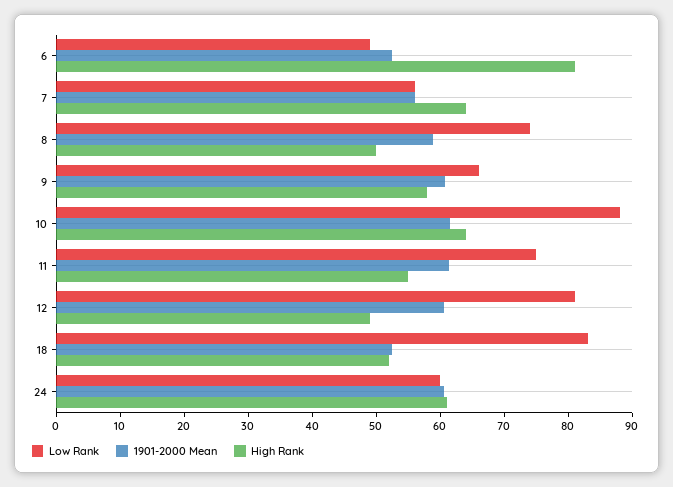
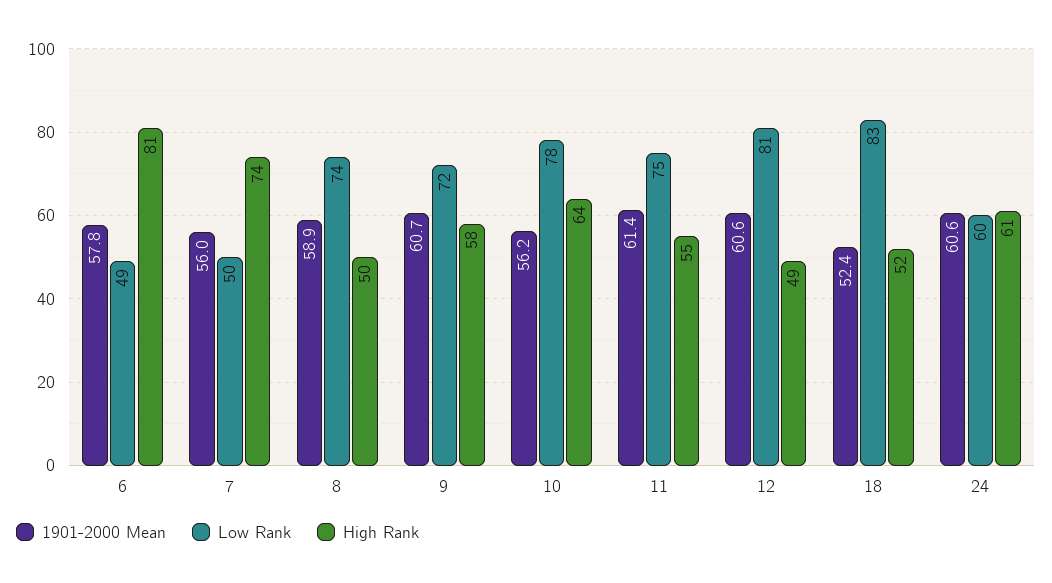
  {
    "Low Rank": {
      "6": 49,
-     "7": 56,
+     "7": 50,
      "8": 74,
-     "9": 66,
+     "9": 72,
-     "10": 88,
+     "10": 78,
      "11": 75,
      "12": 81,
      "18": 83,
      "24": 60
    },
    "1901-2000 Mean": {
-     "6": 52,
+     "6": 57.8,
      "7": 56,
      "8": 58.9,
      "9": 60.7,
-     "10": 62,
+     "10": 56.2,
      "11": 61.4,
      "12": 60.6,
      "18": 52.4,
      "24": 60.6
    },
    "High Rank": {
      "6": 81,
-     "7": 64,
+     "7": 74,
      "8": 50,
      "9": 58,
      "10": 64,
      "11": 55,
      "12": 49,
      "18": 52,
      "24": 61
    }
  }

